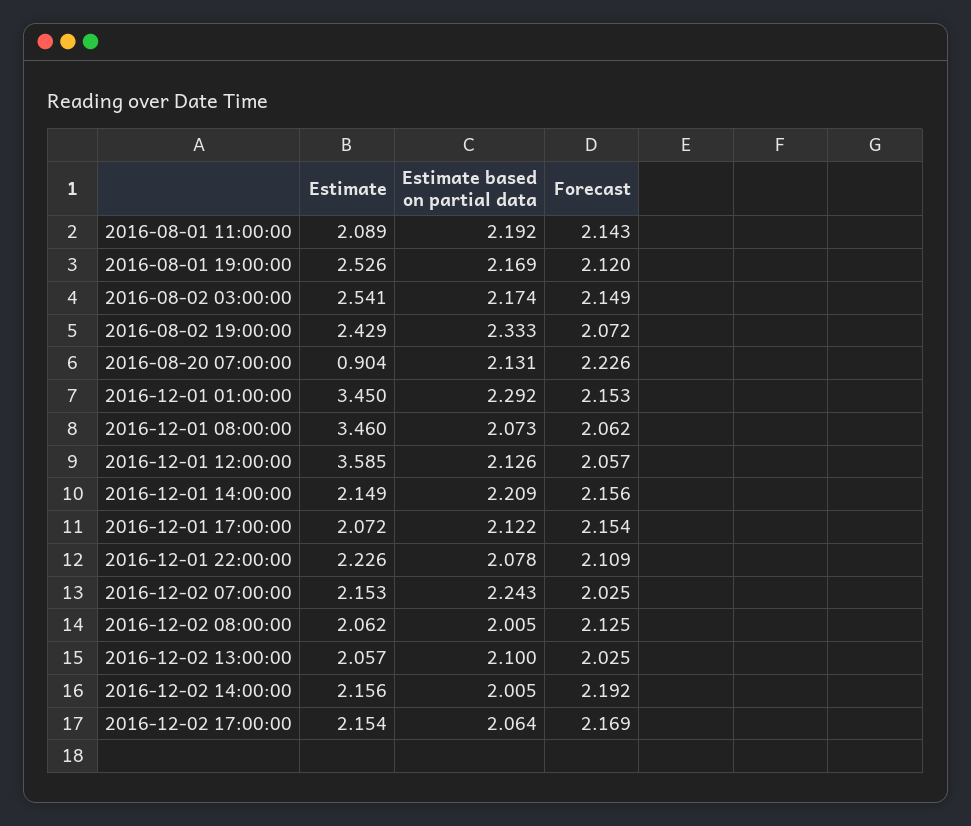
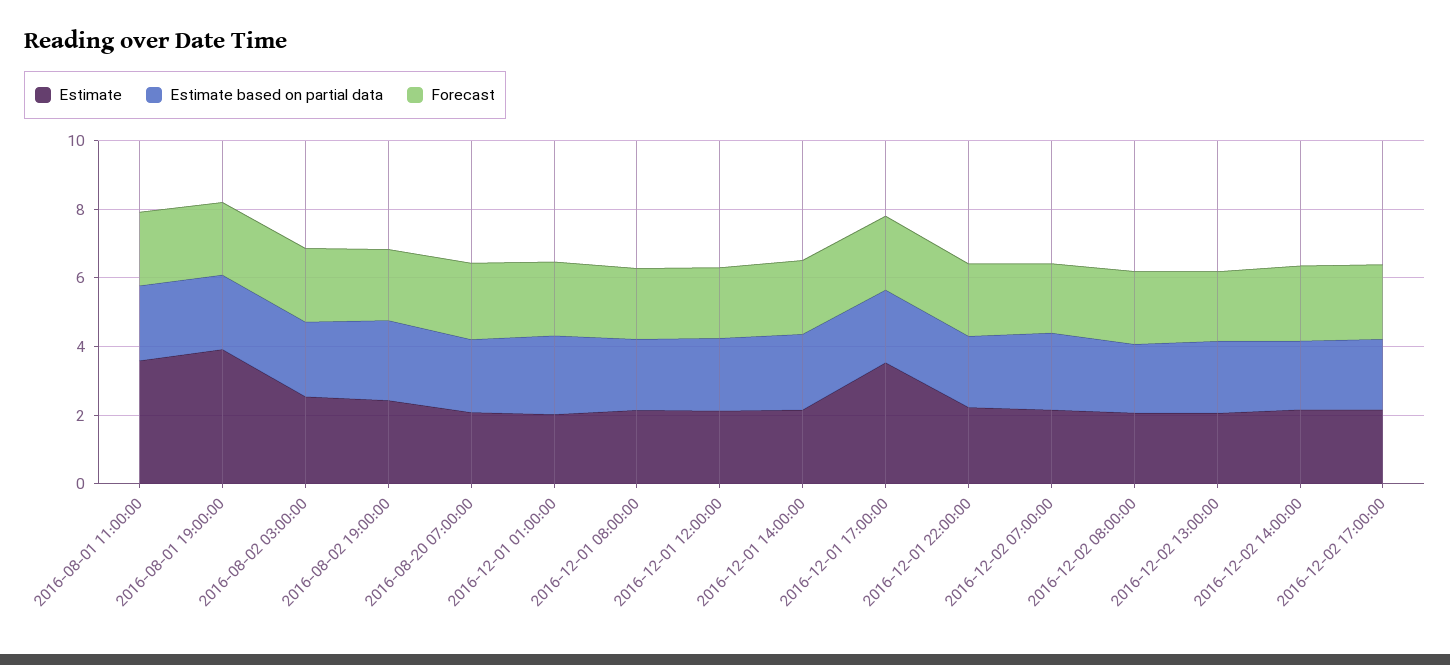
  {
    "Estimate": {
-     "2016-08-01 11:00:00": 2.089,
+     "2016-08-01 11:00:00": 3.5,
-     "2016-08-01 19:00:00": 2.526,
+     "2016-08-01 19:00:00": 4,
      "2016-08-02 03:00:00": 2.541,
      "2016-08-02 19:00:00": 2.429,
-     "2016-08-20 07:00:00": 0.904,
+     "2016-08-20 07:00:00": 2,
-     "2016-12-01 01:00:00": 3.45,
+     "2016-12-01 01:00:00": 2,
-     "2016-12-01 08:00:00": 3.46,
+     "2016-12-01 08:00:00": 2,
-     "2016-12-01 12:00:00": 3.585,
+     "2016-12-01 12:00:00": 2,
      "2016-12-01 14:00:00": 2.149,
-     "2016-12-01 17:00:00": 2.072,
+     "2016-12-01 17:00:00": 3.5,
      "2016-12-01 22:00:00": 2.226,
      "2016-12-02 07:00:00": 2.153,
      "2016-12-02 08:00:00": 2.062,
      "2016-12-02 13:00:00": 2.057,
      "2016-12-02 14:00:00": 2.156,
      "2016-12-02 17:00:00": 2.154
    },
    "Estimate based on partial data": {
      "2016-08-01 11:00:00": 2.192,
      "2016-08-01 19:00:00": 2.169,
      "2016-08-02 03:00:00": 2.174,
      "2016-08-02 19:00:00": 2.333,
      "2016-08-20 07:00:00": 2.131,
      "2016-12-01 01:00:00": 2.292,
      "2016-12-01 08:00:00": 2.073,
      "2016-12-01 12:00:00": 2.126,
      "2016-12-01 14:00:00": 2.209,
      "2016-12-01 17:00:00": 2.122,
      "2016-12-01 22:00:00": 2.078,
      "2016-12-02 07:00:00": 2.243,
      "2016-12-02 08:00:00": 2.005,
      "2016-12-02 13:00:00": 2.1,
      "2016-12-02 14:00:00": 2.005,
      "2016-12-02 17:00:00": 2.064
    },
    "Forecast": {
      "2016-08-01 11:00:00": 2.143,
      "2016-08-01 19:00:00": 2.12,
      "2016-08-02 03:00:00": 2.149,
      "2016-08-02 19:00:00": 2.072,
      "2016-08-20 07:00:00": 2.226,
      "2016-12-01 01:00:00": 2.153,
      "2016-12-01 08:00:00": 2.062,
      "2016-12-01 12:00:00": 2.057,
      "2016-12-01 14:00:00": 2.156,
      "2016-12-01 17:00:00": 2.154,
      "2016-12-01 22:00:00": 2.109,
      "2016-12-02 07:00:00": 2.025,
      "2016-12-02 08:00:00": 2.125,
      "2016-12-02 13:00:00": 2.025,
      "2016-12-02 14:00:00": 2.192,
      "2016-12-02 17:00:00": 2.169
    }
  }

